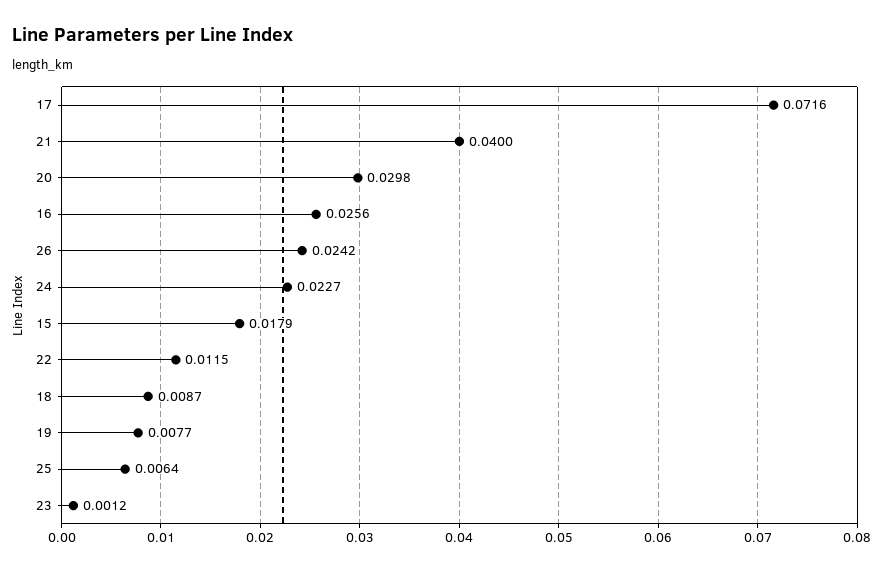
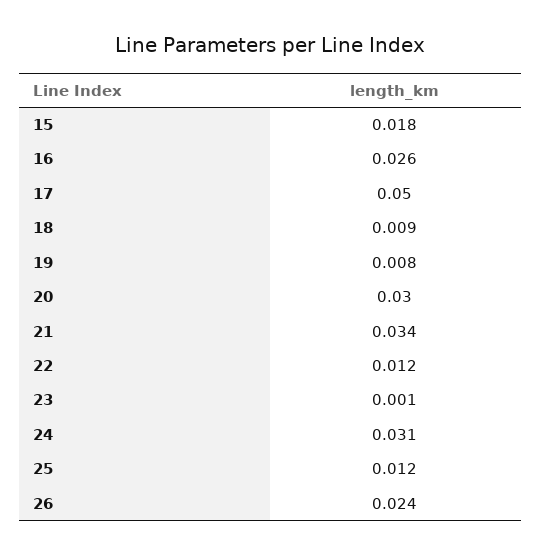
  {
-   "17": 0.0716,
+   "17": 0.05,
-   "21": 0.04,
+   "21": 0.034,
    "20": 0.0298,
    "16": 0.0256,
    "26": 0.0242,
-   "24": 0.0227,
+   "24": 0.031,
    "15": 0.0179,
    "22": 0.0115,
    "18": 0.0087,
    "19": 0.0077,
-   "25": 0.0064,
+   "25": 0.012,
    "23": 0.0012
  }

